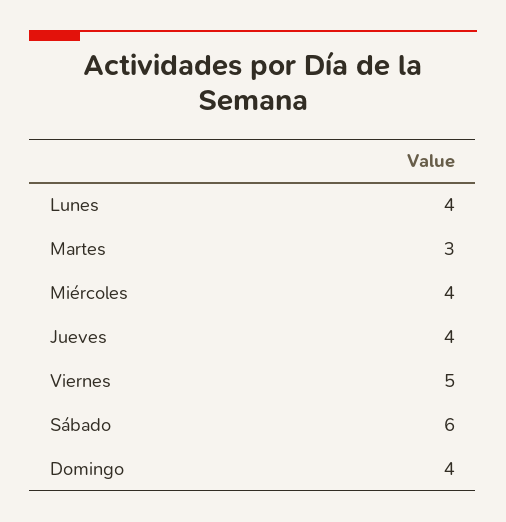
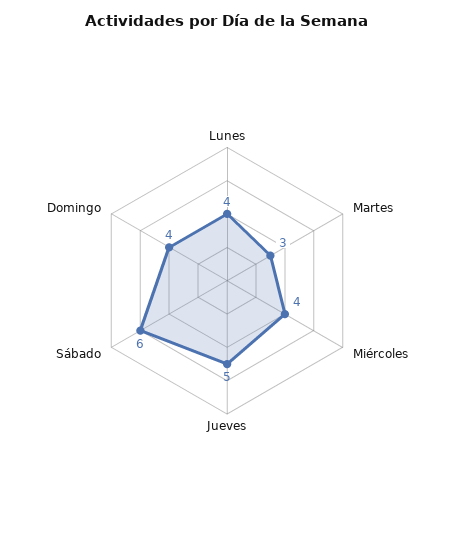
  {
    "Lunes": 4,
    "Martes": 3,
    "Miércoles": 4,
-   "Jueves": 4,
+   "Jueves": 5,
-   "Viernes": 5,
    "Sábado": 6,
    "Domingo": 4
  }

